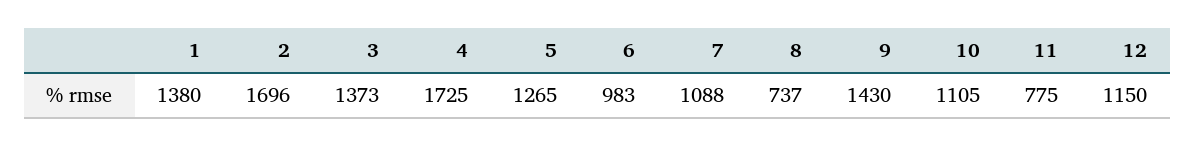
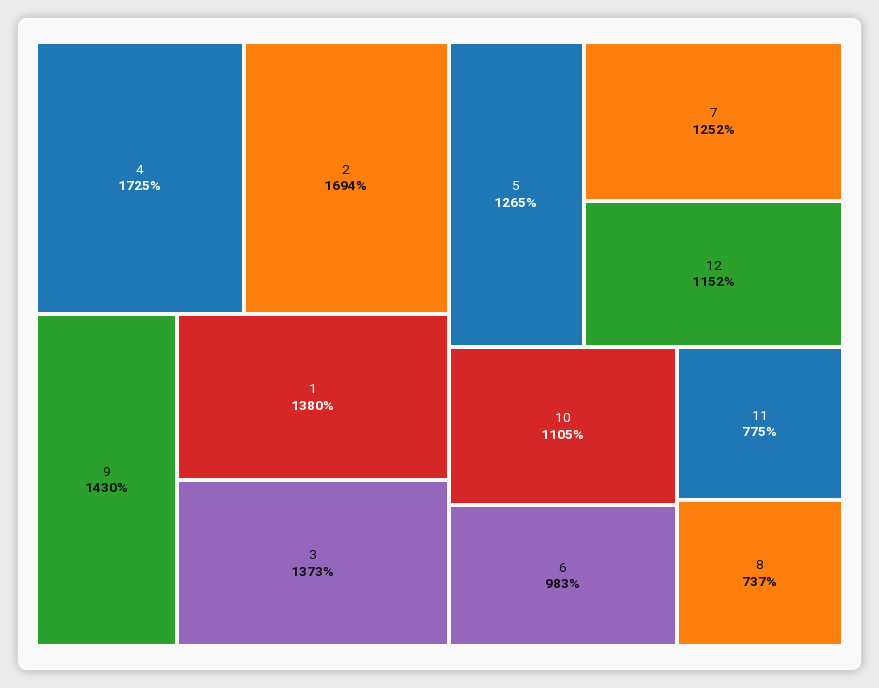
  {
    "1": 1380,
-   "2": 1696,
+   "2": 1694,
    "3": 1373,
    "4": 1725,
    "5": 1265,
    "6": 983,
-   "7": 1088,
+   "7": 1252,
    "8": 737,
    "9": 1430,
    "10": 1105,
    "11": 775,
-   "12": 1150
+   "12": 1152
  }

